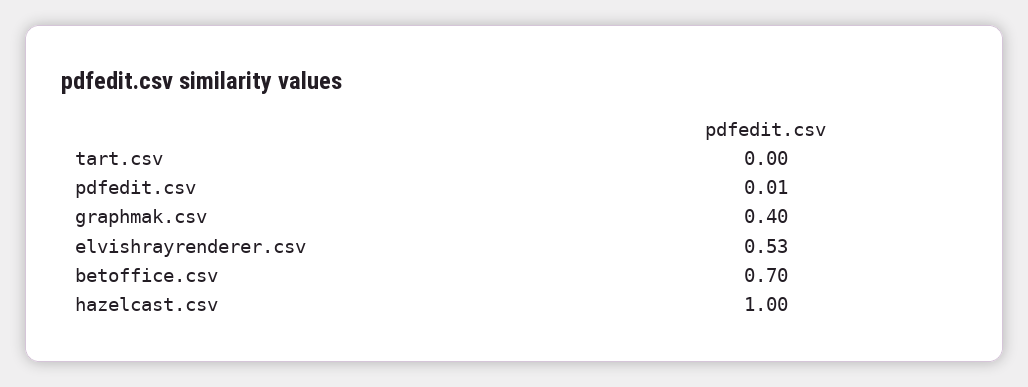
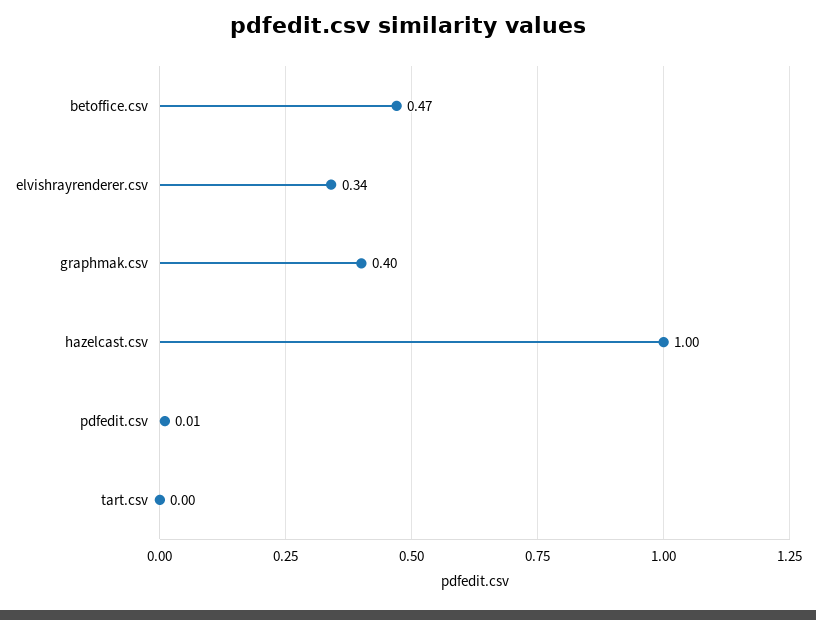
  {
    "tart.csv": 0,
    "pdfedit.csv": 0.01,
    "graphmak.csv": 0.4,
-   "elvishrayrenderer.csv": 0.53,
+   "elvishrayrenderer.csv": 0.34,
-   "betoffice.csv": 0.7,
+   "betoffice.csv": 0.47,
    "hazelcast.csv": 1
  }

